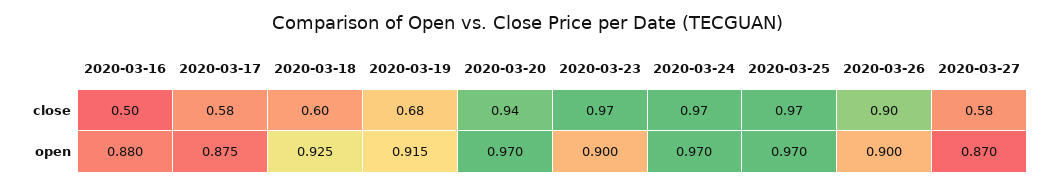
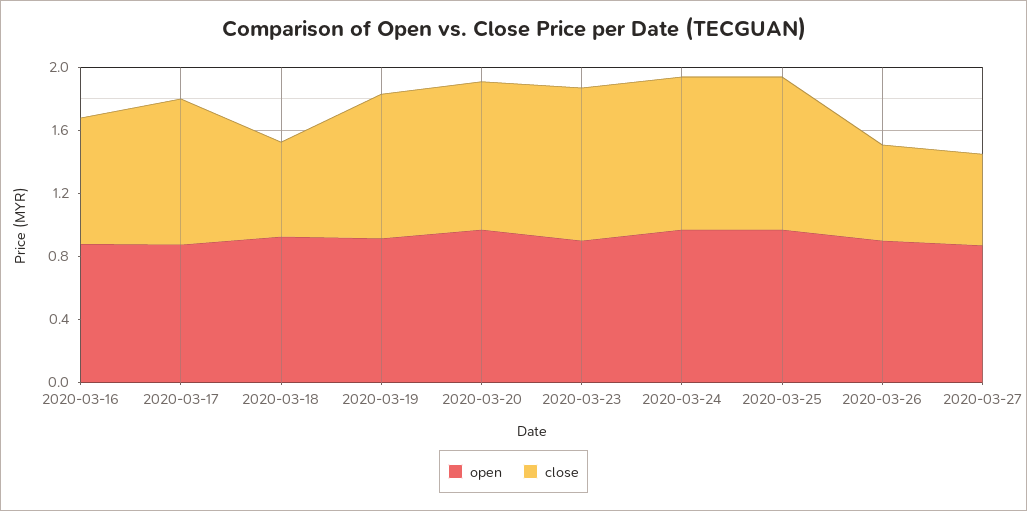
  {
    "close": {
-     "2020-03-16": 0.5,
+     "2020-03-16": 0.8,
-     "2020-03-17": 0.58,
+     "2020-03-17": 0.9,
      "2020-03-18": 0.6,
-     "2020-03-19": 0.68,
+     "2020-03-19": 0.9,
      "2020-03-20": 0.94,
      "2020-03-23": 0.97,
      "2020-03-24": 0.97,
      "2020-03-25": 0.97,
-     "2020-03-26": 0.9,
+     "2020-03-26": 0.6,
      "2020-03-27": 0.58
    },
    "open": {
      "2020-03-16": 0.88,
      "2020-03-17": 0.875,
      "2020-03-18": 0.925,
      "2020-03-19": 0.915,
      "2020-03-20": 0.97,
      "2020-03-23": 0.9,
      "2020-03-24": 0.97,
      "2020-03-25": 0.97,
      "2020-03-26": 0.9,
      "2020-03-27": 0.87
    }
  }

